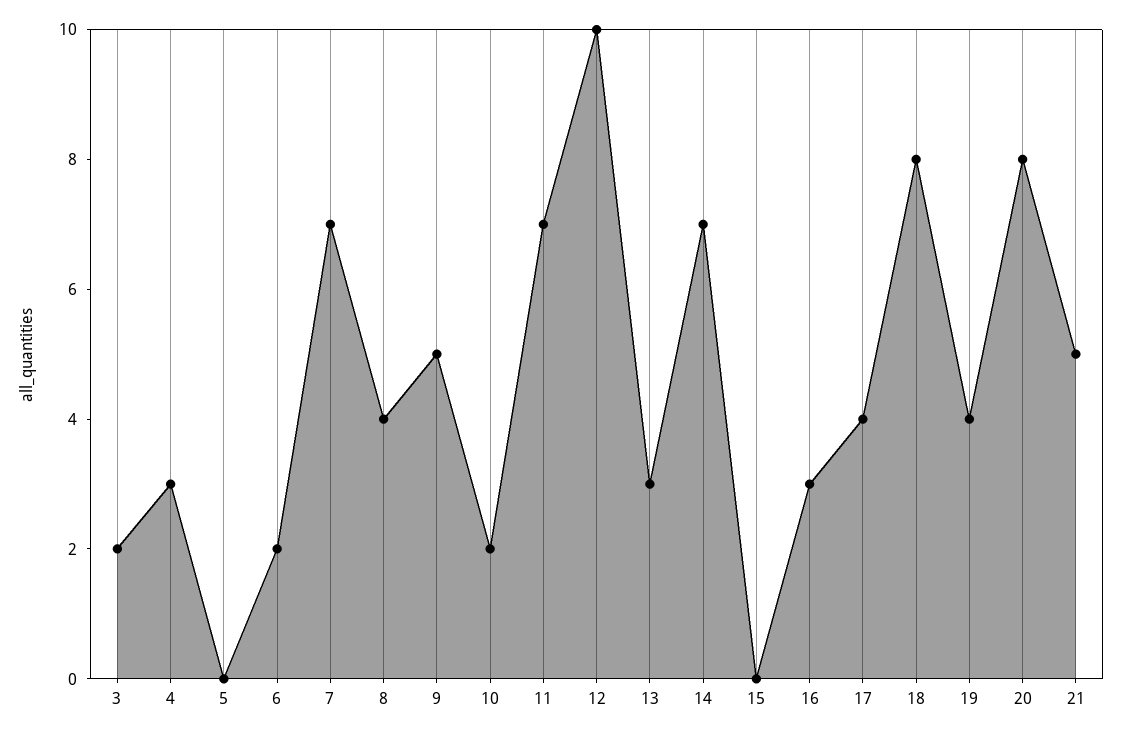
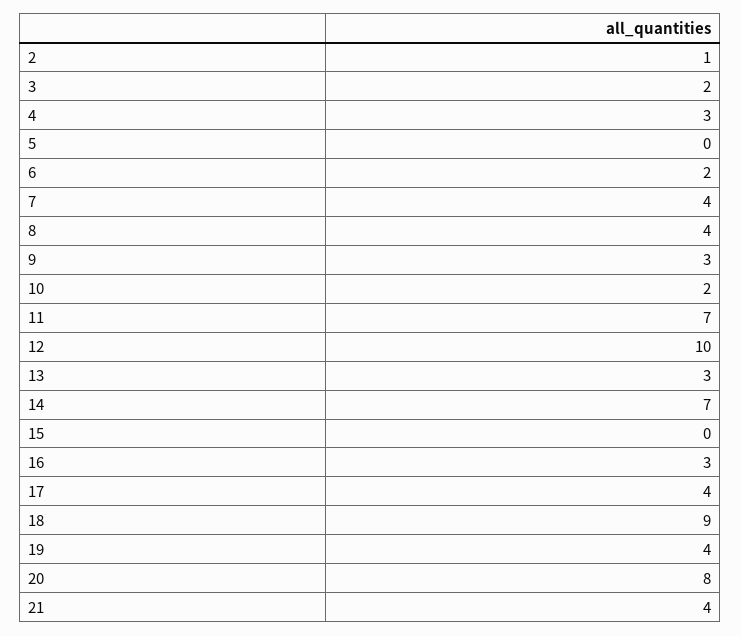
  {
    "3": 2,
    "4": 3,
    "5": 0,
    "6": 2,
-   "7": 7,
+   "7": 4,
    "8": 4,
-   "9": 5,
+   "9": 3,
    "10": 2,
    "11": 7,
    "12": 10,
    "13": 3,
    "14": 7,
    "15": 0,
    "16": 3,
    "17": 4,
-   "18": 8,
+   "18": 9,
    "19": 4,
    "20": 8,
-   "21": 5
+   "21": 4,
+   "2": 1
  }

